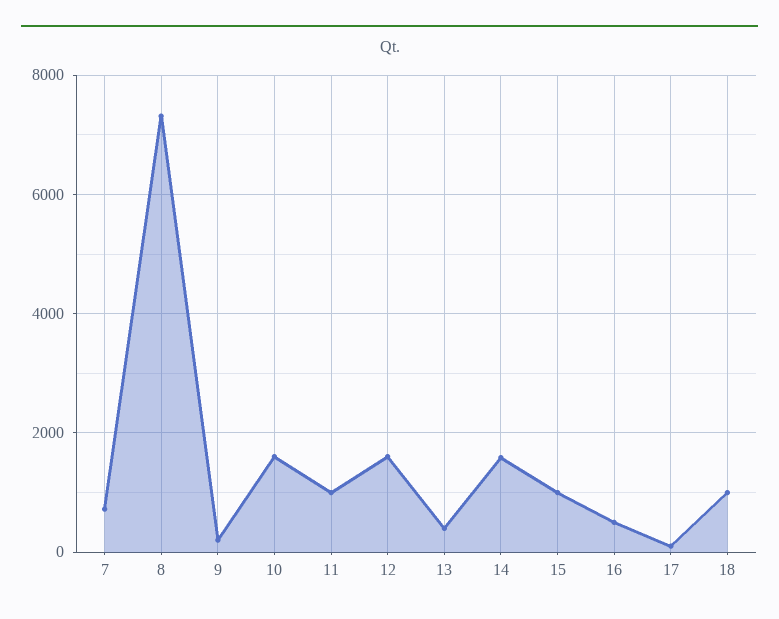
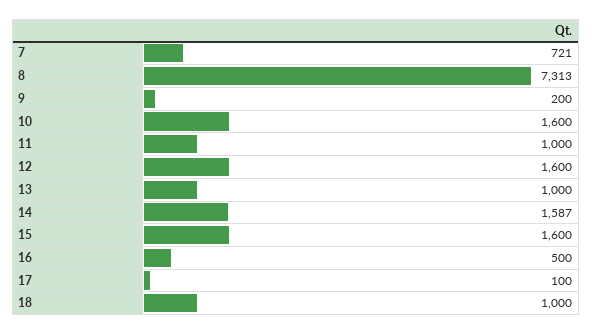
  {
    "7": 721,
    "8": 7313,
    "9": 200,
    "10": 1600,
    "11": 1000,
    "12": 1600,
-   "13": 400,
+   "13": 1000,
    "14": 1587,
-   "15": 1000,
+   "15": 1600,
    "16": 500,
    "17": 100,
    "18": 1000
  }

